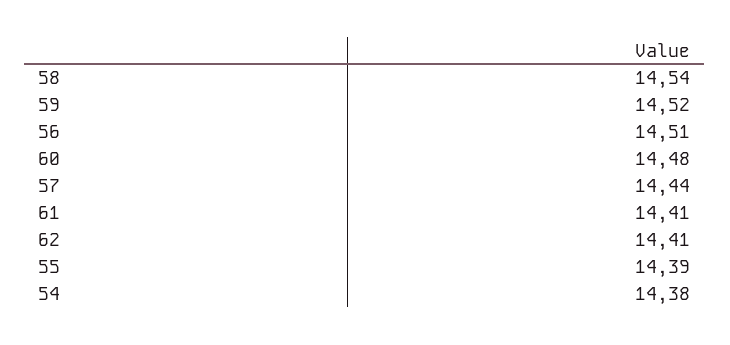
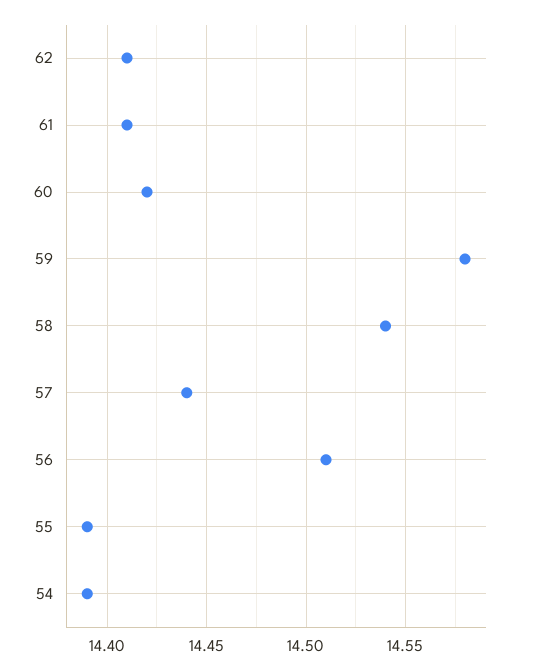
  {
    "58": 14.54,
-   "59": 14.52,
+   "59": 14.58,
    "56": 14.51,
-   "60": 14.48,
+   "60": 14.42,
    "57": 14.44,
    "61": 14.41,
    "62": 14.41,
    "55": 14.39,
-   "54": 14.38
+   "54": 14.39
  }

